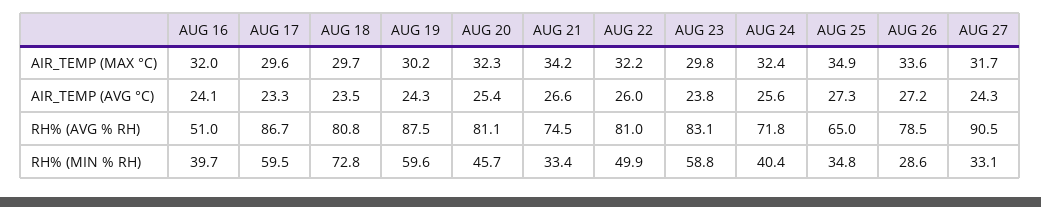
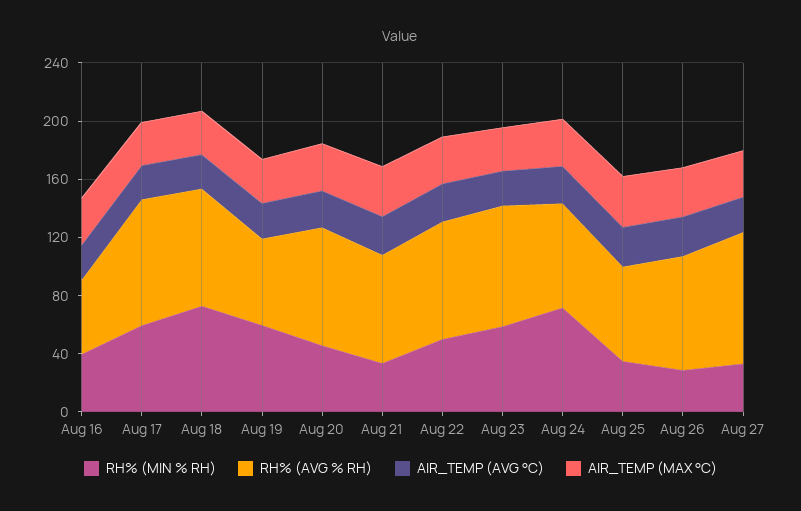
  {
    "AIR_TEMP (MAX °C)": {
      "AUG 16": 32,
      "AUG 17": 29.6,
      "AUG 18": 29.7,
      "AUG 19": 30.2,
      "AUG 20": 32.3,
      "AUG 21": 34.2,
      "AUG 22": 32.2,
      "AUG 23": 29.8,
      "AUG 24": 32.4,
      "AUG 25": 34.9,
      "AUG 26": 33.6,
      "AUG 27": 31.7
    },
    "AIR_TEMP (AVG °C)": {
      "AUG 16": 24.1,
      "AUG 17": 23.3,
      "AUG 18": 23.5,
      "AUG 19": 24.3,
      "AUG 20": 25.4,
      "AUG 21": 26.6,
      "AUG 22": 26,
      "AUG 23": 23.8,
      "AUG 24": 25.6,
      "AUG 25": 27.3,
      "AUG 26": 27.2,
      "AUG 27": 24.3
    },
    "RH% (AVG % RH)": {
      "AUG 16": 51,
      "AUG 17": 86.7,
      "AUG 18": 80.8,
-     "AUG 19": 87.5,
+     "AUG 19": 60,
      "AUG 20": 81.1,
      "AUG 21": 74.5,
      "AUG 22": 81,
      "AUG 23": 83.1,
      "AUG 24": 71.8,
      "AUG 25": 65,
      "AUG 26": 78.5,
      "AUG 27": 90.5
    },
    "RH% (MIN % RH)": {
      "AUG 16": 39.7,
      "AUG 17": 59.5,
      "AUG 18": 72.8,
      "AUG 19": 59.6,
      "AUG 20": 45.7,
      "AUG 21": 33.4,
      "AUG 22": 49.9,
      "AUG 23": 58.8,
-     "AUG 24": 40.4,
+     "AUG 24": 70,
      "AUG 25": 34.8,
      "AUG 26": 28.6,
      "AUG 27": 33.1
    }
  }

